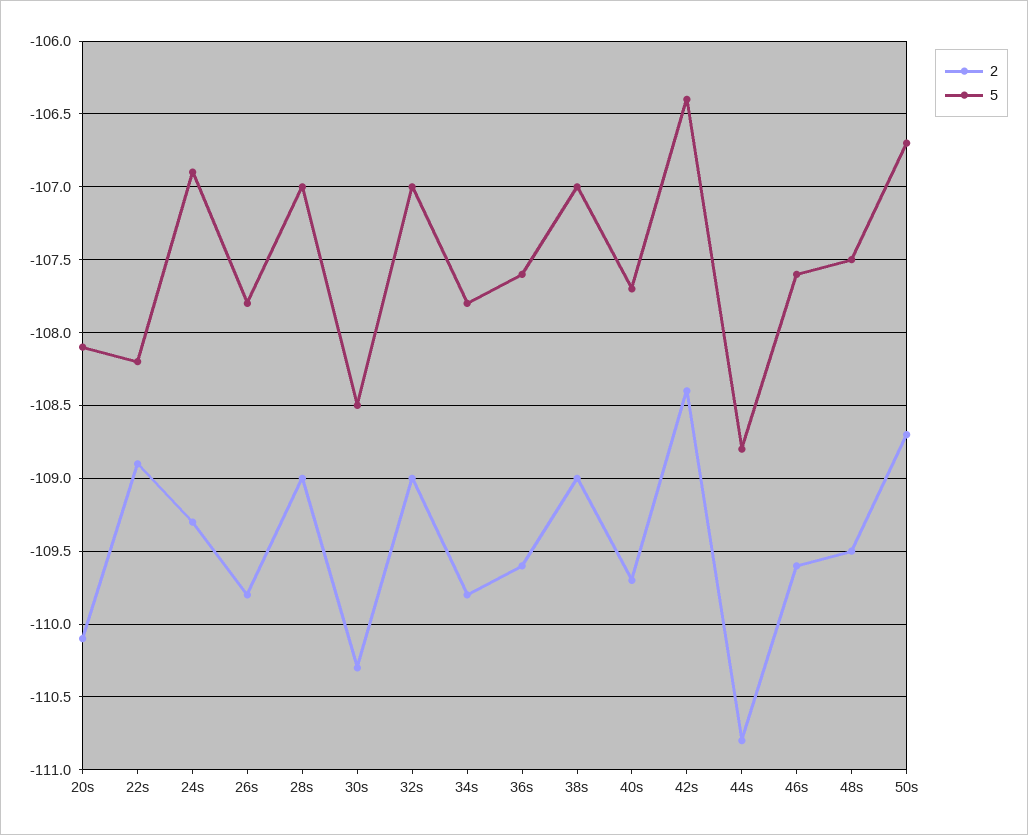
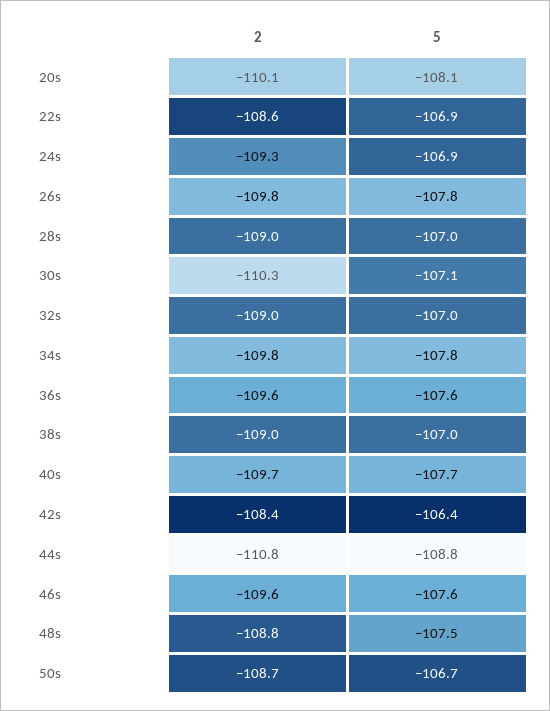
  {
    "2": {
      "20s": -110.1,
-     "22s": -108.9,
+     "22s": -108.6,
      "24s": -109.3,
      "26s": -109.8,
      "28s": -109,
      "30s": -110.3,
      "32s": -109,
      "34s": -109.8,
      "36s": -109.6,
      "38s": -109,
      "40s": -109.7,
      "42s": -108.4,
      "44s": -110.8,
      "46s": -109.6,
-     "48s": -109.5,
+     "48s": -108.8,
      "50s": -108.7
    },
    "5": {
      "20s": -108.1,
-     "22s": -108.2,
+     "22s": -106.9,
      "24s": -106.9,
      "26s": -107.8,
      "28s": -107,
-     "30s": -108.5,
+     "30s": -107.1,
      "32s": -107,
      "34s": -107.8,
      "36s": -107.6,
      "38s": -107,
      "40s": -107.7,
      "42s": -106.4,
      "44s": -108.8,
      "46s": -107.6,
      "48s": -107.5,
      "50s": -106.7
    }
  }

